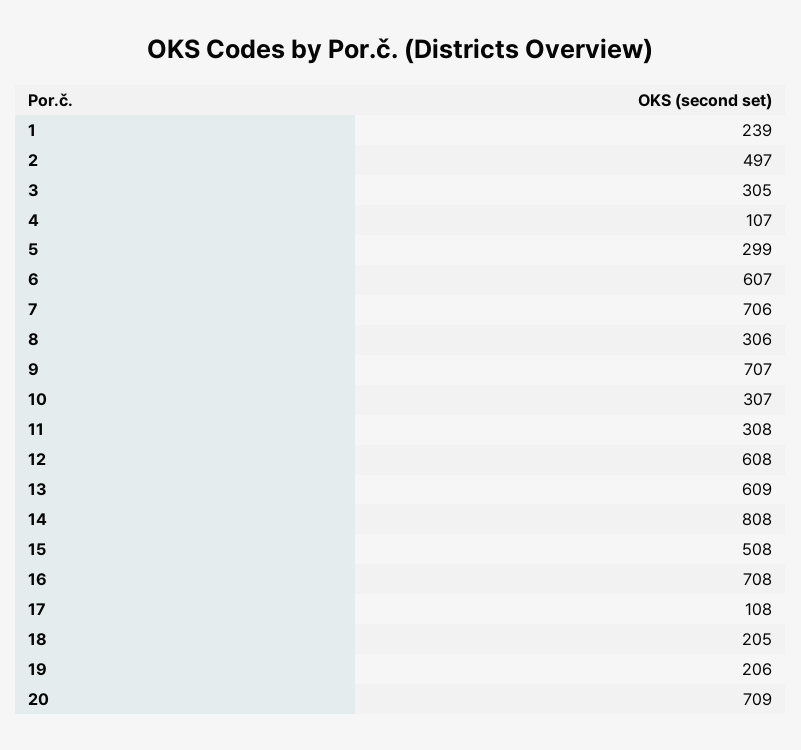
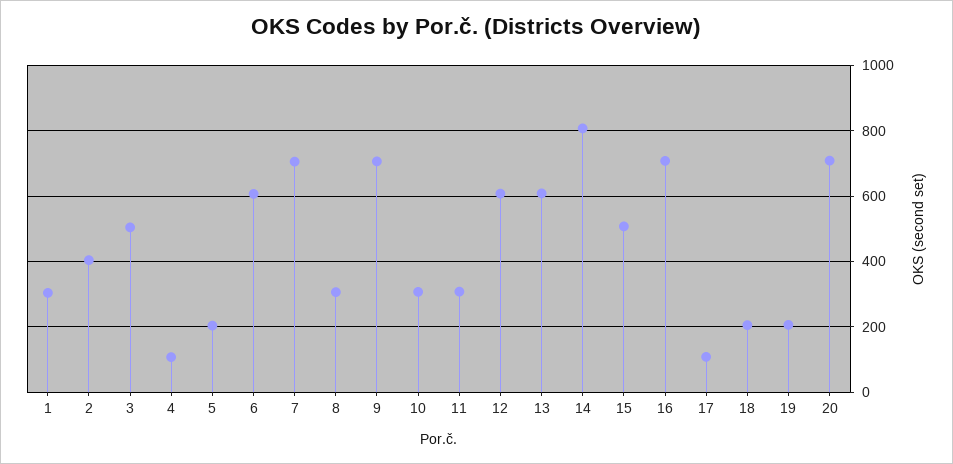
  {
-   "1": 239,
+   "1": 300,
-   "2": 497,
+   "2": 400,
-   "3": 305,
+   "3": 500,
    "4": 107,
-   "5": 299,
+   "5": 200,
    "6": 607,
    "7": 706,
    "8": 306,
    "9": 707,
    "10": 307,
    "11": 308,
    "12": 608,
    "13": 609,
    "14": 808,
    "15": 508,
    "16": 708,
    "17": 108,
    "18": 205,
    "19": 206,
    "20": 709
  }

